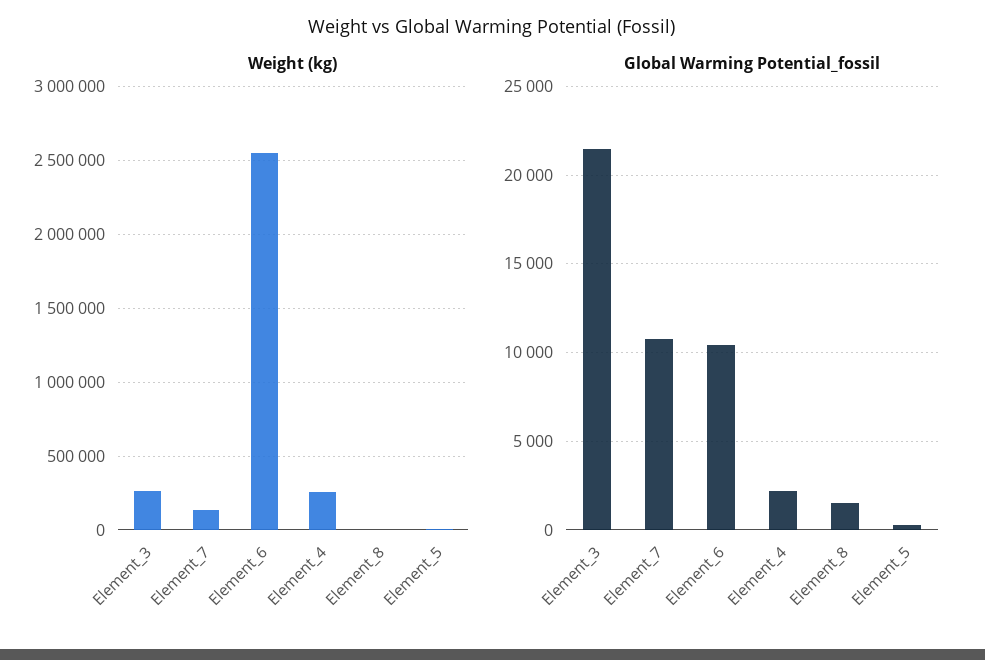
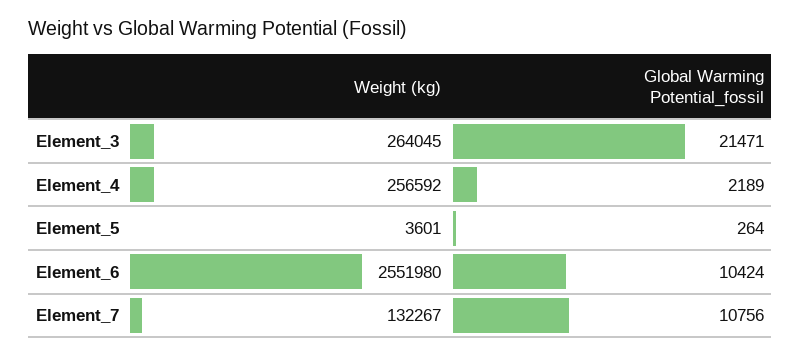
  {
    "Weight (kg)": {
      "Element_3": 264045,
      "Element_7": 132267,
      "Element_6": 2551980,
      "Element_4": 256592,
-     "Element_8": 0,
      "Element_5": 3601
    },
    "Global Warming Potential_fossil": {
      "Element_3": 21471,
      "Element_7": 10756,
      "Element_6": 10424,
      "Element_4": 2189,
-     "Element_8": 1500,
      "Element_5": 264
    }
  }

